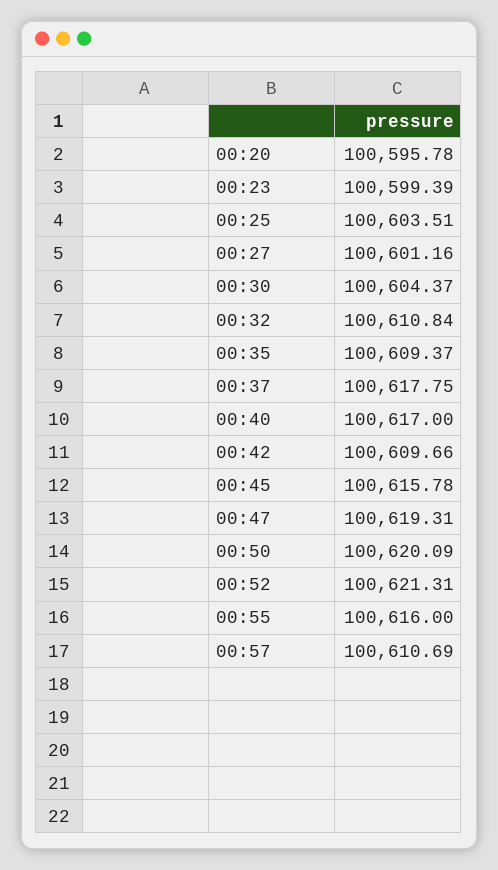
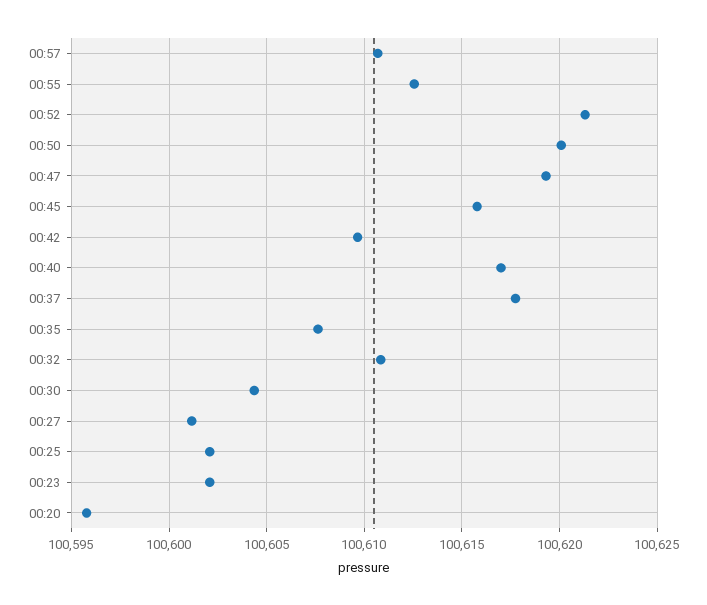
  {
    "00:20": 100595.78,
-   "00:23": 100599.39,
+   "00:23": 100602,
-   "00:25": 100603.51,
+   "00:25": 100602,
    "00:27": 100601.16,
    "00:30": 100604.37,
    "00:32": 100610.84,
-   "00:35": 100609.37,
+   "00:35": 100607.5,
    "00:37": 100617.75,
    "00:40": 100617,
    "00:42": 100609.66,
    "00:45": 100615.78,
    "00:47": 100619.31,
    "00:50": 100620.09,
    "00:52": 100621.31,
-   "00:55": 100616,
+   "00:55": 100612.5,
    "00:57": 100610.69
  }

